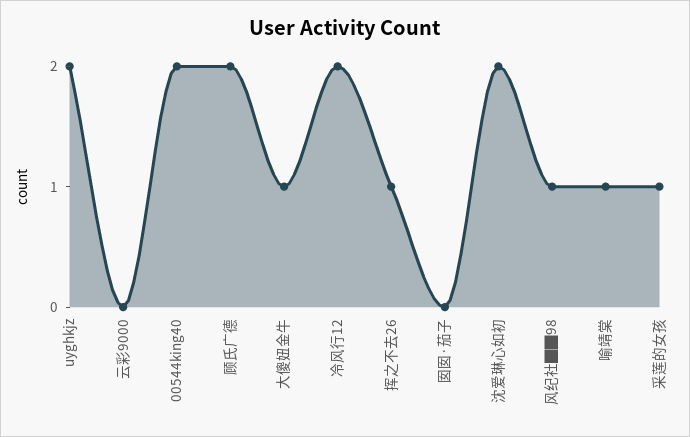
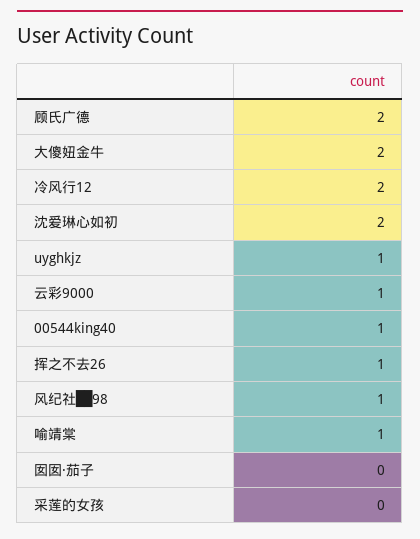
  {
-   "uyghkjz": 2,
+   "uyghkjz": 1,
-   "云彩9000": 0,
+   "云彩9000": 1,
-   "00544king40": 2,
+   "00544king40": 1,
    "顾氏广德": 2,
-   "大傻妞金牛": 1,
+   "大傻妞金牛": 2,
    "冷风行12": 2,
    "挥之不去26": 1,
    "囡囡·茄子": 0,
    "沈爱琳心如初": 2,
    "风纪社██98": 1,
    "喻靖棠": 1,
-   "采莲的女孩": 1
+   "采莲的女孩": 0
  }

